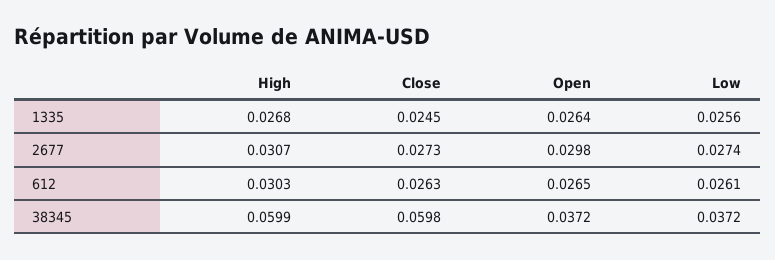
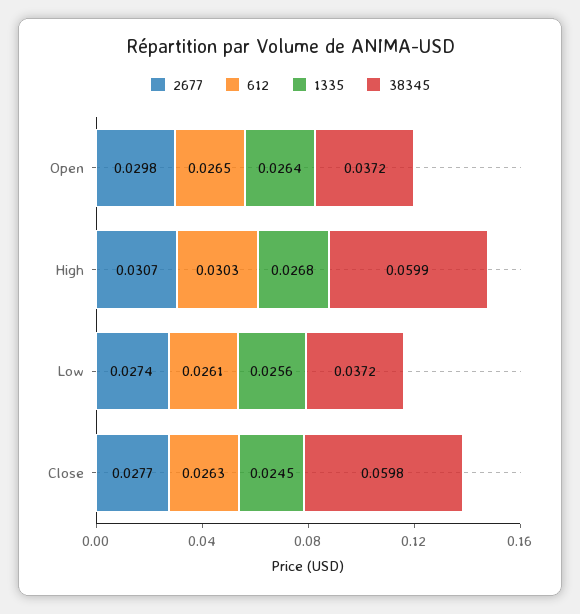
  {
    "1335": {
      "High": 0.0268,
      "Close": 0.0245,
      "Open": 0.0264,
      "Low": 0.0256
    },
    "2677": {
      "High": 0.0307,
-     "Close": 0.0273,
+     "Close": 0.0277,
      "Open": 0.0298,
      "Low": 0.0274
    },
    "612": {
      "High": 0.0303,
      "Close": 0.0263,
      "Open": 0.0265,
      "Low": 0.0261
    },
    "38345": {
      "High": 0.0599,
      "Close": 0.0598,
      "Open": 0.0372,
      "Low": 0.0372
    }
  }

